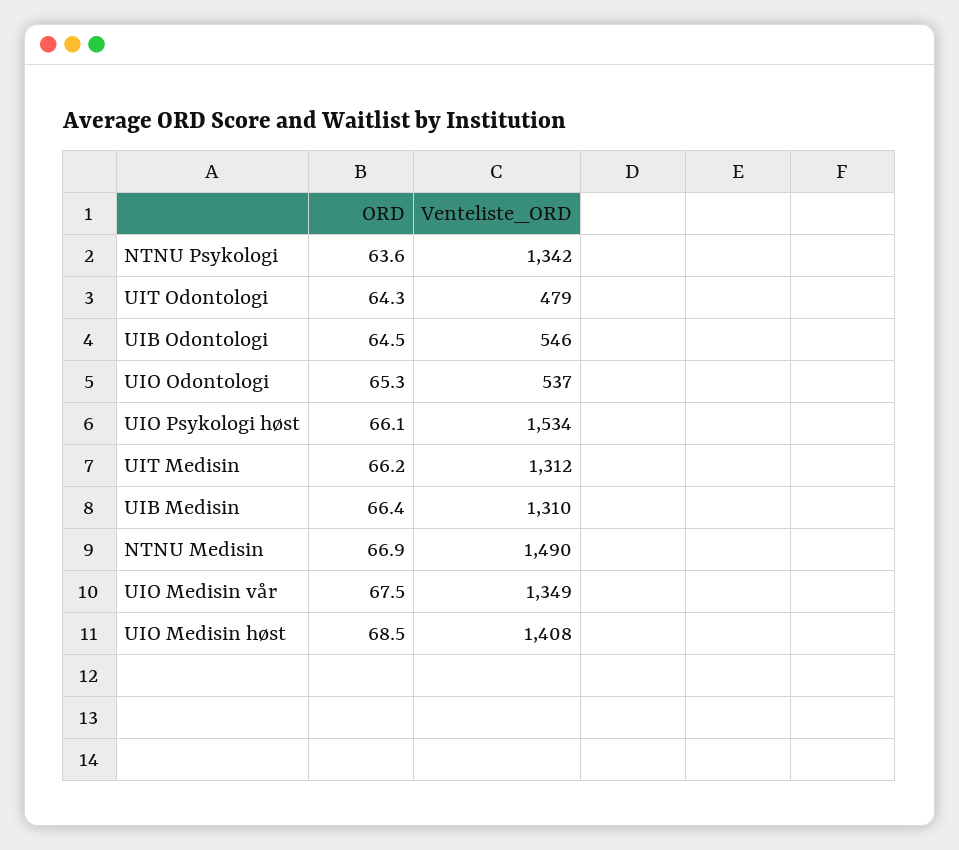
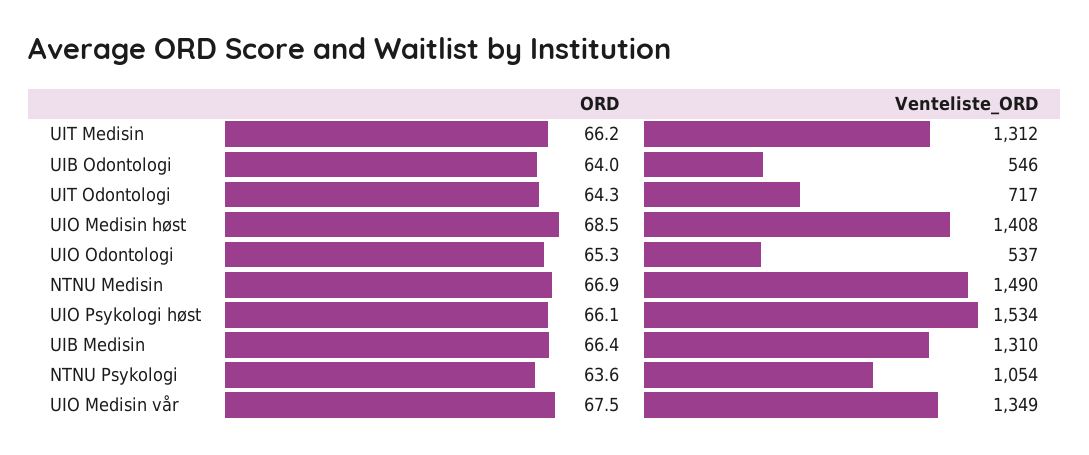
  {
    "ORD": {
      "NTNU Psykologi": 63.6,
      "UIT Odontologi": 64.3,
-     "UIB Odontologi": 64.5,
+     "UIB Odontologi": 64,
      "UIO Odontologi": 65.3,
      "UIO Psykologi høst": 66.1,
      "UIT Medisin": 66.2,
      "UIB Medisin": 66.4,
      "NTNU Medisin": 66.9,
      "UIO Medisin vår": 67.5,
      "UIO Medisin høst": 68.5
    },
    "Venteliste_ORD": {
-     "NTNU Psykologi": 1342,
+     "NTNU Psykologi": 1054,
-     "UIT Odontologi": 479,
+     "UIT Odontologi": 717,
      "UIB Odontologi": 546,
      "UIO Odontologi": 537,
      "UIO Psykologi høst": 1534,
      "UIT Medisin": 1312,
      "UIB Medisin": 1310,
      "NTNU Medisin": 1490,
      "UIO Medisin vår": 1349,
      "UIO Medisin høst": 1408
    }
  }

